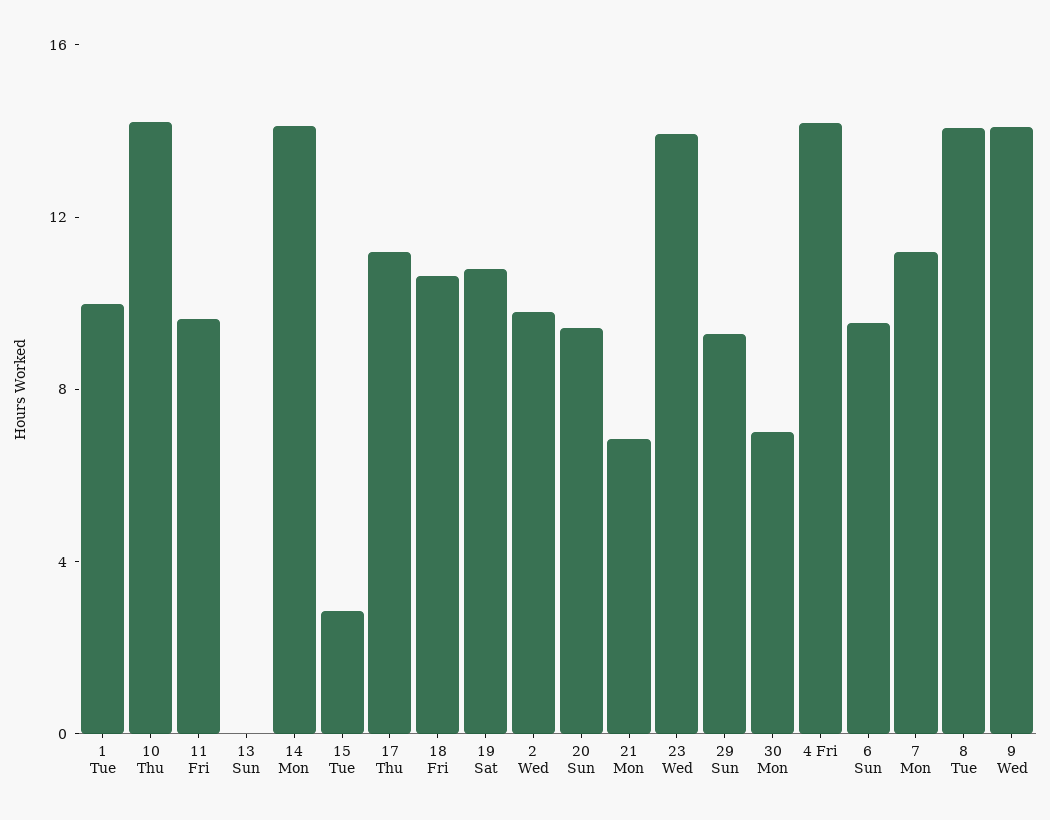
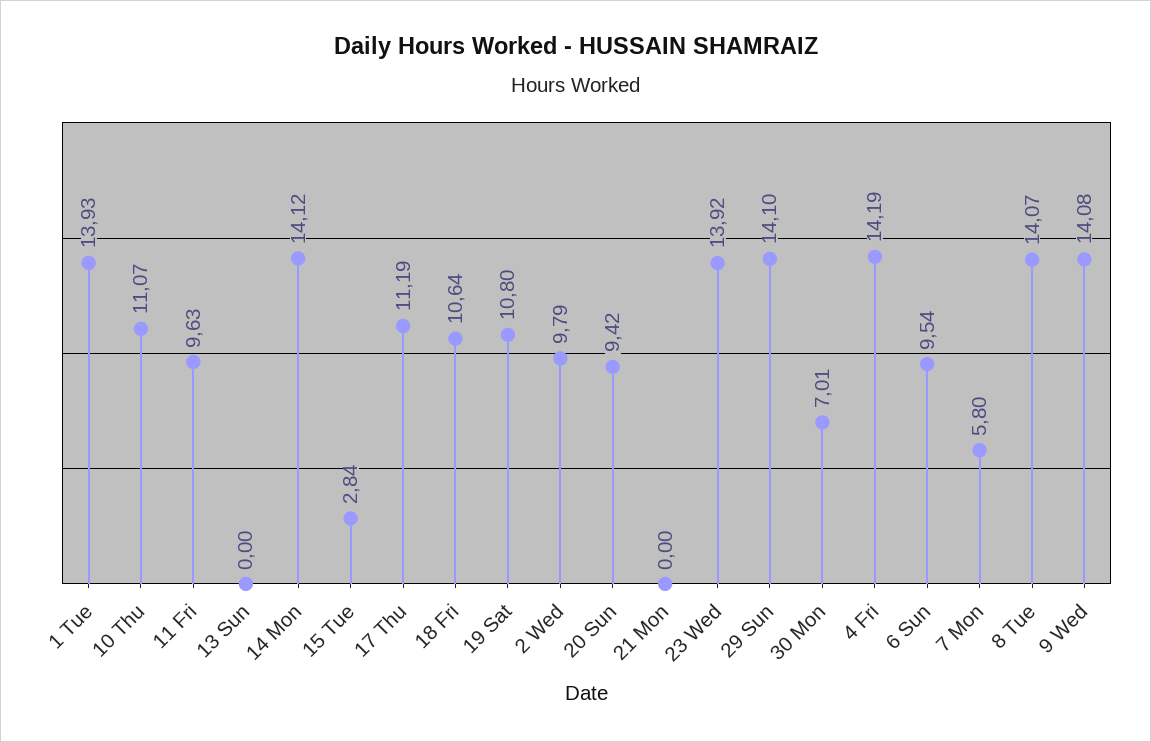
  {
-   "1 Tue": 10,
+   "1 Tue": 13.93,
-   "10 Thu": 14,
+   "10 Thu": 11.07,
    "11 Fri": 9.63,
    "13 Sun": 0,
    "14 Mon": 14.12,
    "15 Tue": 2.84,
    "17 Thu": 11.19,
    "18 Fri": 10.64,
    "19 Sat": 10.8,
    "2 Wed": 9.79,
    "20 Sun": 9.42,
-   "21 Mon": 7,
+   "21 Mon": 0,
    "23 Wed": 13.92,
-   "29 Sun": 9,
+   "29 Sun": 14.1,
    "30 Mon": 7.01,
    "4 Fri": 14.19,
    "6 Sun": 9.54,
-   "7 Mon": 11,
+   "7 Mon": 5.8,
    "8 Tue": 14.07,
    "9 Wed": 14.08
  }

